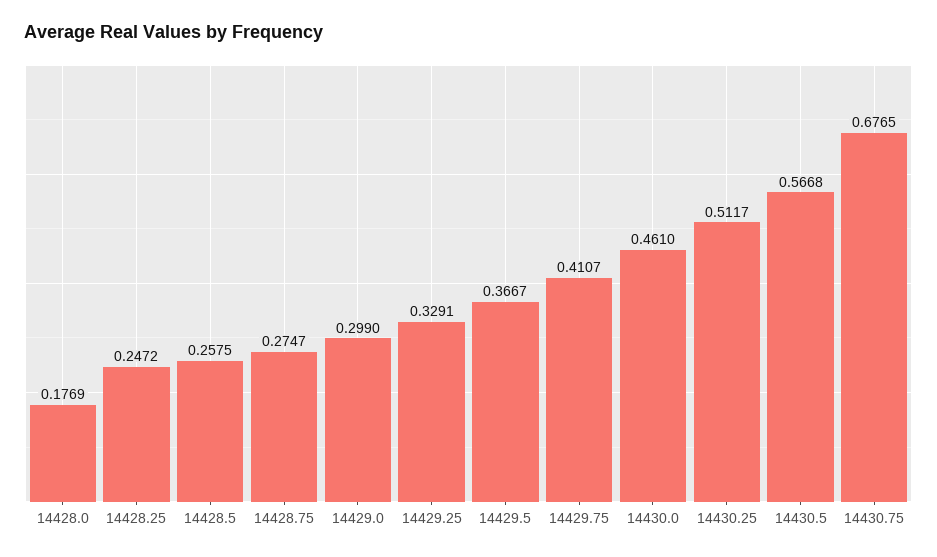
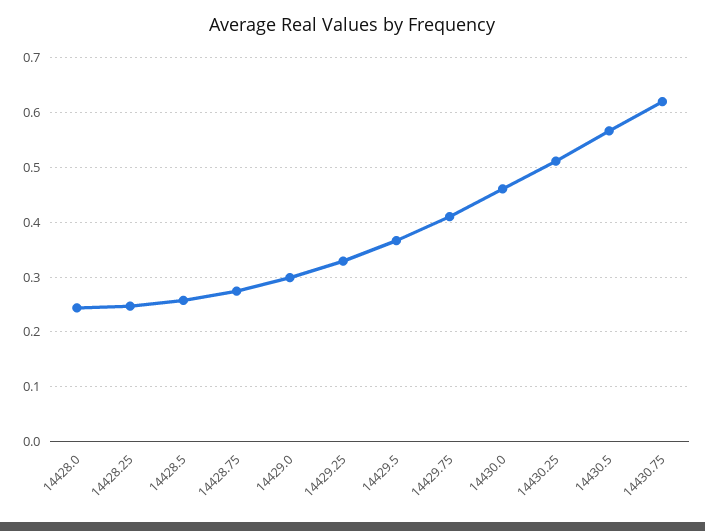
  {
-   "14428.0": 0.1769,
+   "14428.0": 0.24,
    "14428.25": 0.2472,
    "14428.5": 0.2575,
    "14428.75": 0.2747,
    "14429.0": 0.299,
    "14429.25": 0.3291,
    "14429.5": 0.3667,
    "14429.75": 0.4107,
    "14430.0": 0.461,
    "14430.25": 0.5117,
    "14430.5": 0.5668,
-   "14430.75": 0.6765
+   "14430.75": 0.62
  }

